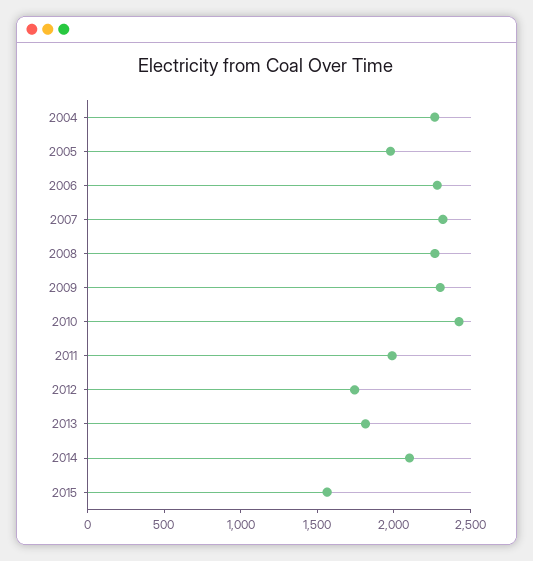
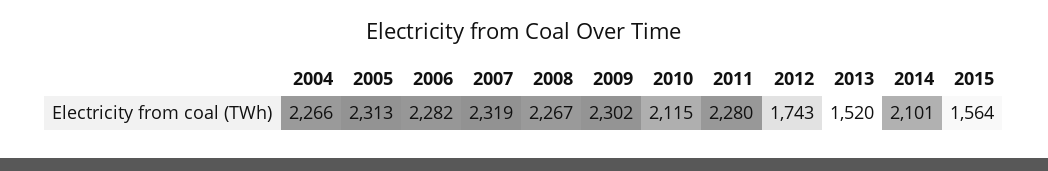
  {
    "2004": 2266,
-   "2005": 2000,
+   "2005": 2313,
    "2006": 2282,
    "2007": 2319,
    "2008": 2267,
    "2009": 2302,
-   "2010": 2400,
+   "2010": 2115,
-   "2011": 2000,
+   "2011": 2280,
    "2012": 1743,
-   "2013": 1800,
+   "2013": 1520,
    "2014": 2101,
    "2015": 1564
  }

